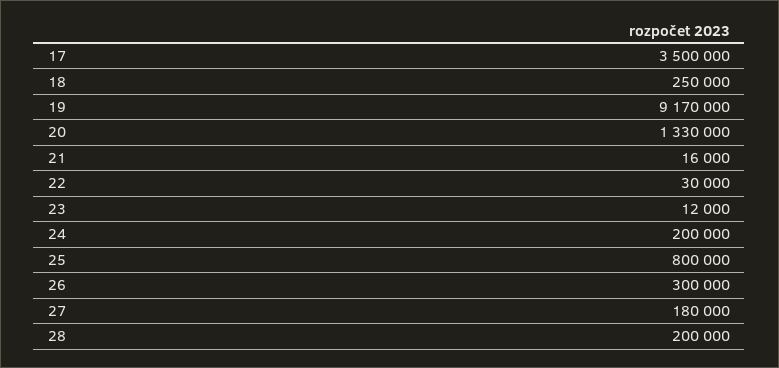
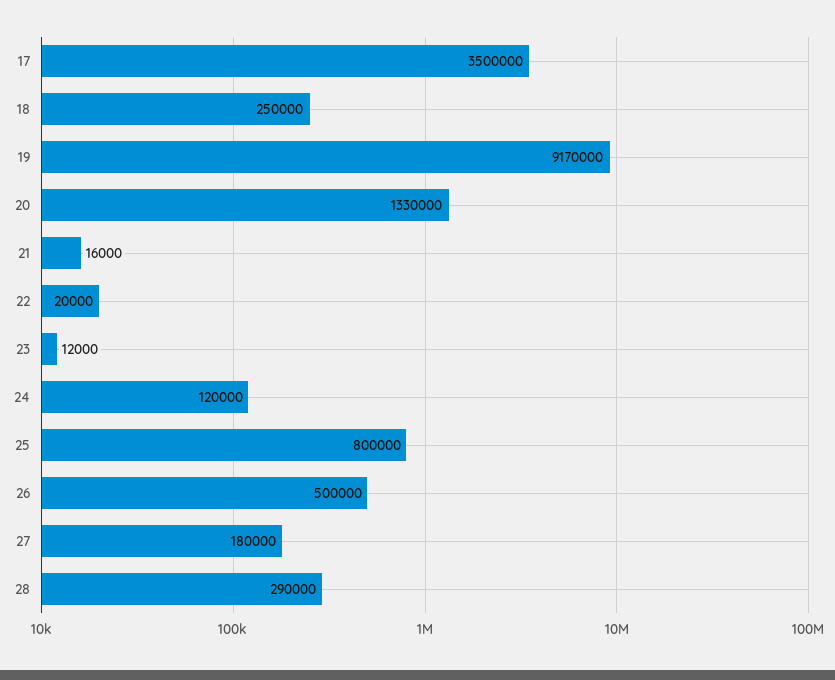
  {
    "17": 3500000,
    "18": 250000,
    "19": 9170000,
    "20": 1330000,
    "21": 16000,
-   "22": 30000,
+   "22": 20000,
    "23": 12000,
-   "24": 200000,
+   "24": 120000,
    "25": 800000,
-   "26": 300000,
+   "26": 500000,
    "27": 180000,
-   "28": 200000
+   "28": 290000
  }

